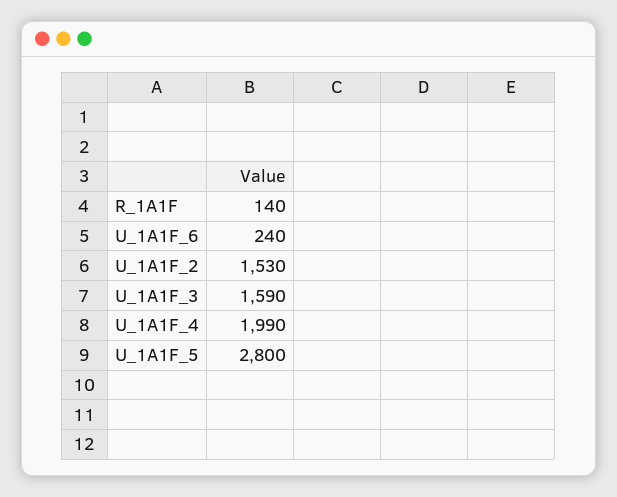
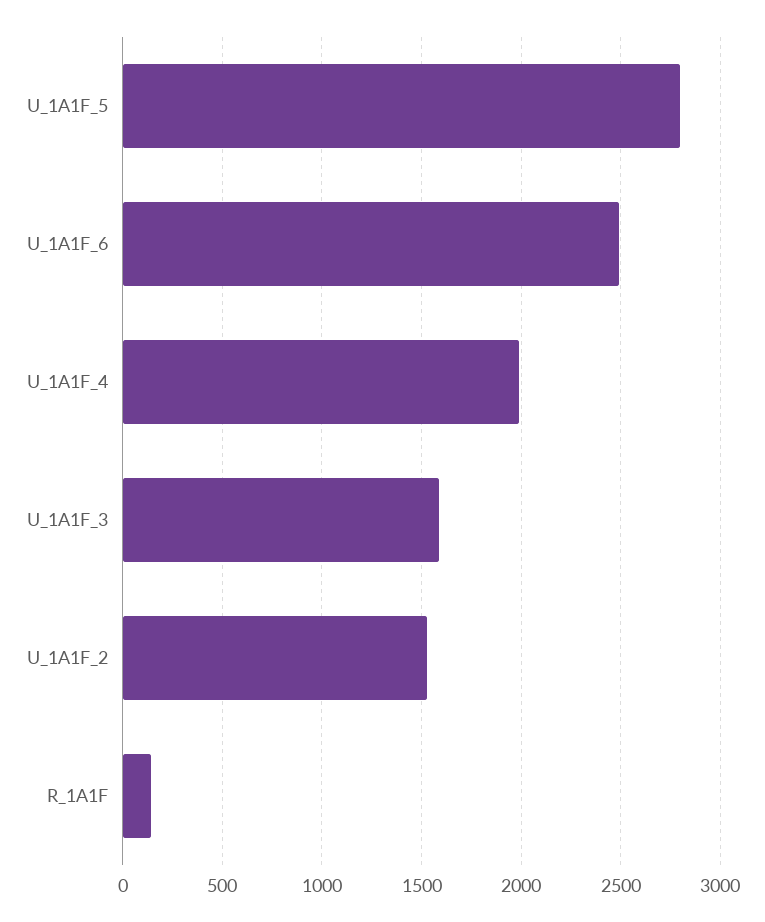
  {
    "R_1A1F": 140,
-   "U_1A1F_6": 240,
+   "U_1A1F_6": 2500,
    "U_1A1F_2": 1530,
    "U_1A1F_3": 1590,
    "U_1A1F_4": 1990,
    "U_1A1F_5": 2800
  }

